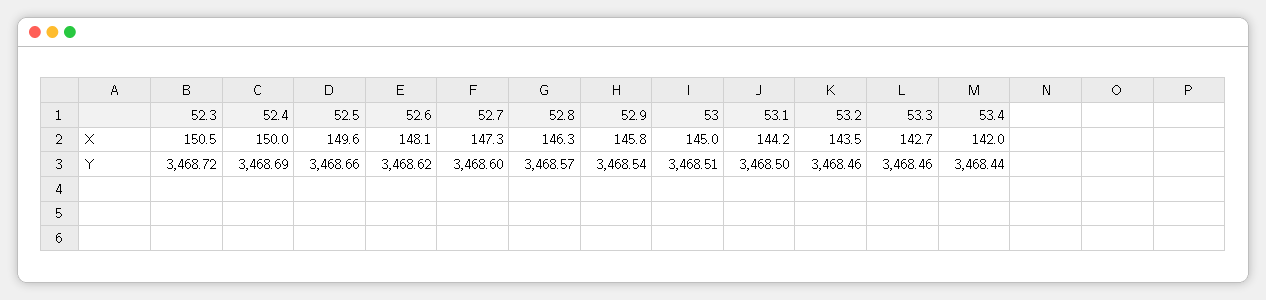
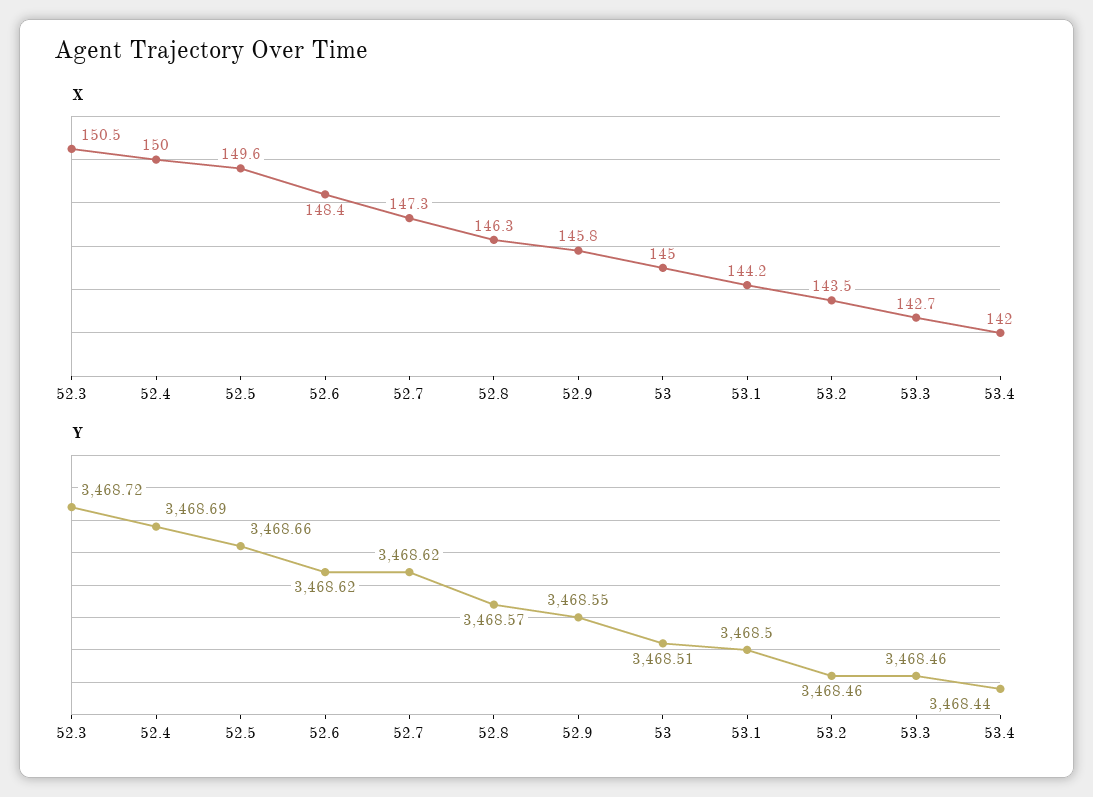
  {
    "X": {
      "52.3": 150.5,
      "52.4": 150,
      "52.5": 149.6,
-     "52.6": 148.1,
+     "52.6": 148.4,
      "52.7": 147.3,
      "52.8": 146.3,
      "52.9": 145.8,
      "53": 145,
      "53.1": 144.2,
      "53.2": 143.5,
      "53.3": 142.7,
      "53.4": 142
    },
    "Y": {
      "52.3": 3468.72,
      "52.4": 3468.69,
      "52.5": 3468.66,
      "52.6": 3468.62,
-     "52.7": 3468.6,
+     "52.7": 3468.62,
      "52.8": 3468.57,
-     "52.9": 3468.54,
+     "52.9": 3468.55,
      "53": 3468.51,
      "53.1": 3468.5,
      "53.2": 3468.46,
      "53.3": 3468.46,
      "53.4": 3468.44
    }
  }

